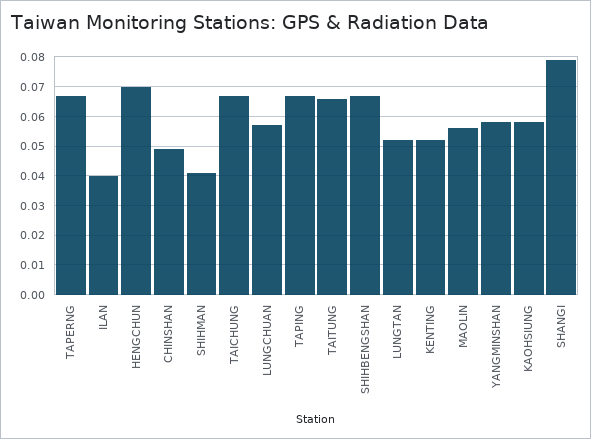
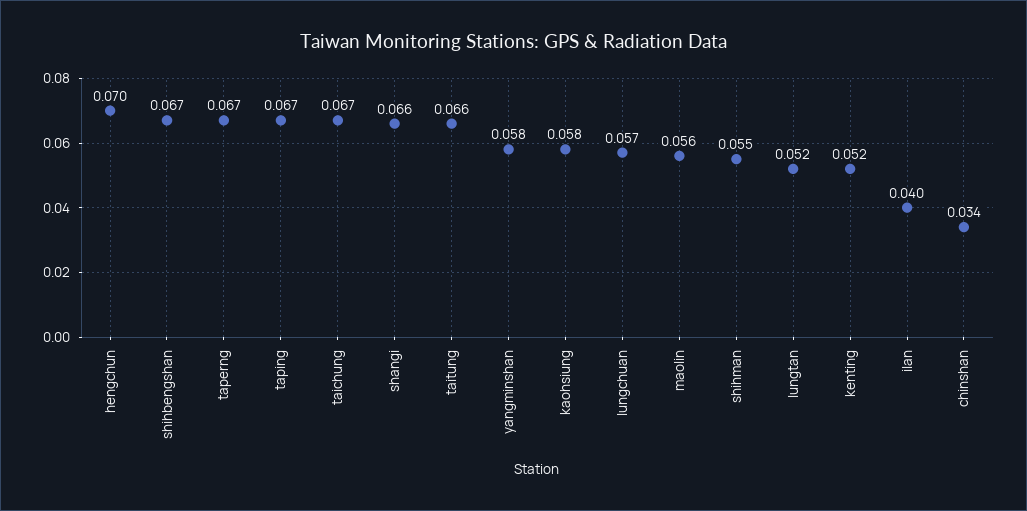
  {
    "TAPERNG": 0.067,
    "ILAN": 0.04,
    "HENGCHUN": 0.07,
-   "CHINSHAN": 0.05,
+   "CHINSHAN": 0.034,
-   "SHIHMAN": 0.04,
+   "SHIHMAN": 0.055,
    "TAICHUNG": 0.067,
    "LUNGCHUAN": 0.057,
    "TAPING": 0.067,
    "TAITUNG": 0.066,
    "SHIHBENGSHAN": 0.067,
    "LUNGTAN": 0.052,
    "KENTING": 0.052,
    "MAOLIN": 0.056,
    "YANGMINSHAN": 0.058,
    "KAOHSIUNG": 0.058,
-   "SHANGI": 0.08
+   "SHANGI": 0.066
  }

